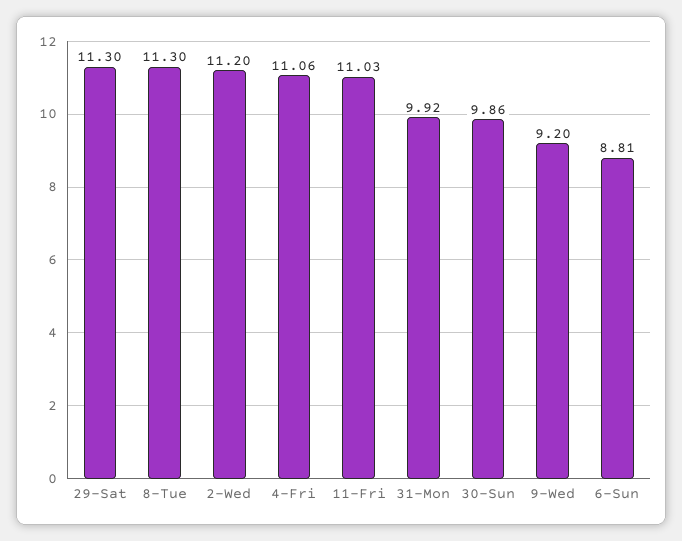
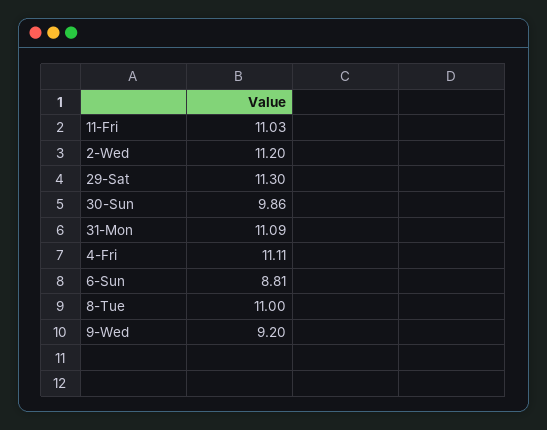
  {
    "29-Sat": 11.3,
-   "8-Tue": 11.3,
+   "8-Tue": 11,
    "2-Wed": 11.2,
-   "4-Fri": 11.06,
+   "4-Fri": 11.11,
    "11-Fri": 11.03,
-   "31-Mon": 9.92,
+   "31-Mon": 11.09,
    "30-Sun": 9.86,
    "9-Wed": 9.2,
    "6-Sun": 8.81
  }

